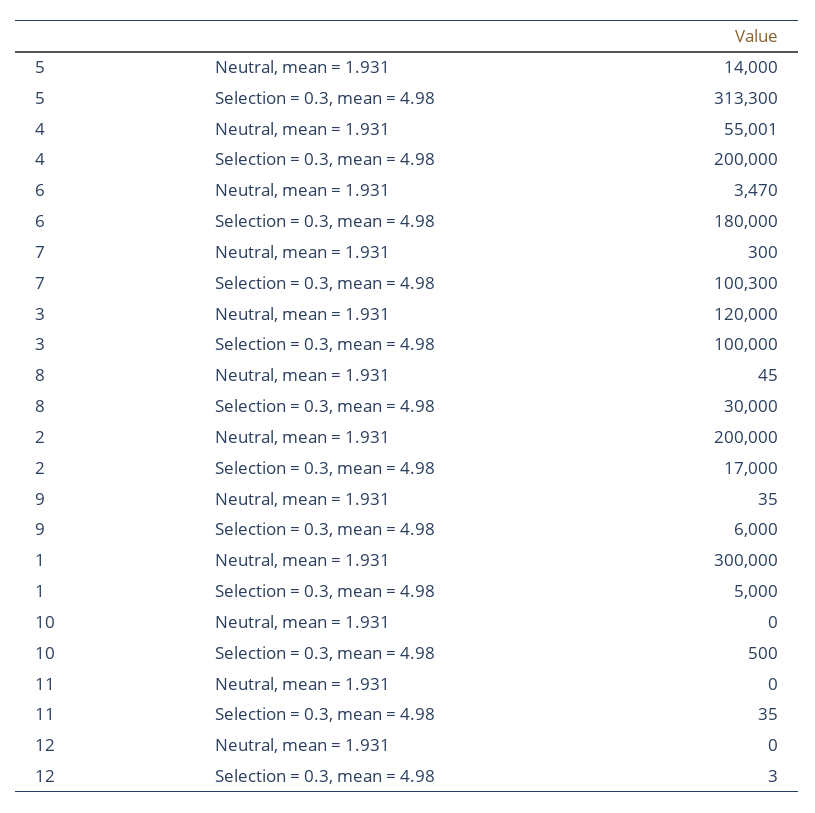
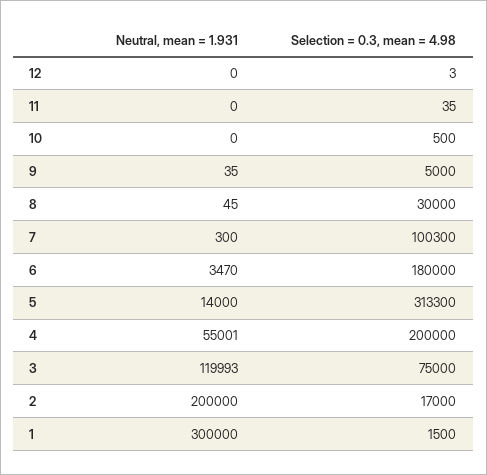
  {
    "5": {
      "Neutral, mean = 1.931": 14000,
      "Selection = 0.3, mean = 4.98": 313300
    },
    "4": {
      "Neutral, mean = 1.931": 55001,
      "Selection = 0.3, mean = 4.98": 200000
    },
    "6": {
      "Neutral, mean = 1.931": 3470,
      "Selection = 0.3, mean = 4.98": 180000
    },
    "7": {
      "Neutral, mean = 1.931": 300,
      "Selection = 0.3, mean = 4.98": 100300
    },
    "3": {
-     "Neutral, mean = 1.931": 120000,
+     "Neutral, mean = 1.931": 119993,
-     "Selection = 0.3, mean = 4.98": 100000
+     "Selection = 0.3, mean = 4.98": 75000
    },
    "8": {
      "Neutral, mean = 1.931": 45,
      "Selection = 0.3, mean = 4.98": 30000
    },
    "2": {
      "Neutral, mean = 1.931": 200000,
      "Selection = 0.3, mean = 4.98": 17000
    },
    "9": {
      "Neutral, mean = 1.931": 35,
-     "Selection = 0.3, mean = 4.98": 6000
+     "Selection = 0.3, mean = 4.98": 5000
    },
    "1": {
      "Neutral, mean = 1.931": 300000,
-     "Selection = 0.3, mean = 4.98": 5000
+     "Selection = 0.3, mean = 4.98": 1500
    },
    "10": {
      "Neutral, mean = 1.931": 0,
      "Selection = 0.3, mean = 4.98": 500
    },
    "11": {
      "Neutral, mean = 1.931": 0,
      "Selection = 0.3, mean = 4.98": 35
    },
    "12": {
      "Neutral, mean = 1.931": 0,
      "Selection = 0.3, mean = 4.98": 3
    }
  }

